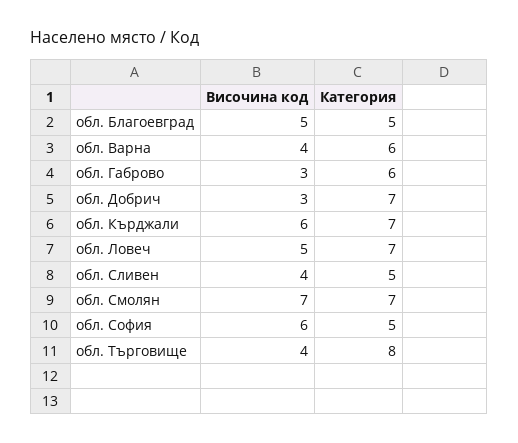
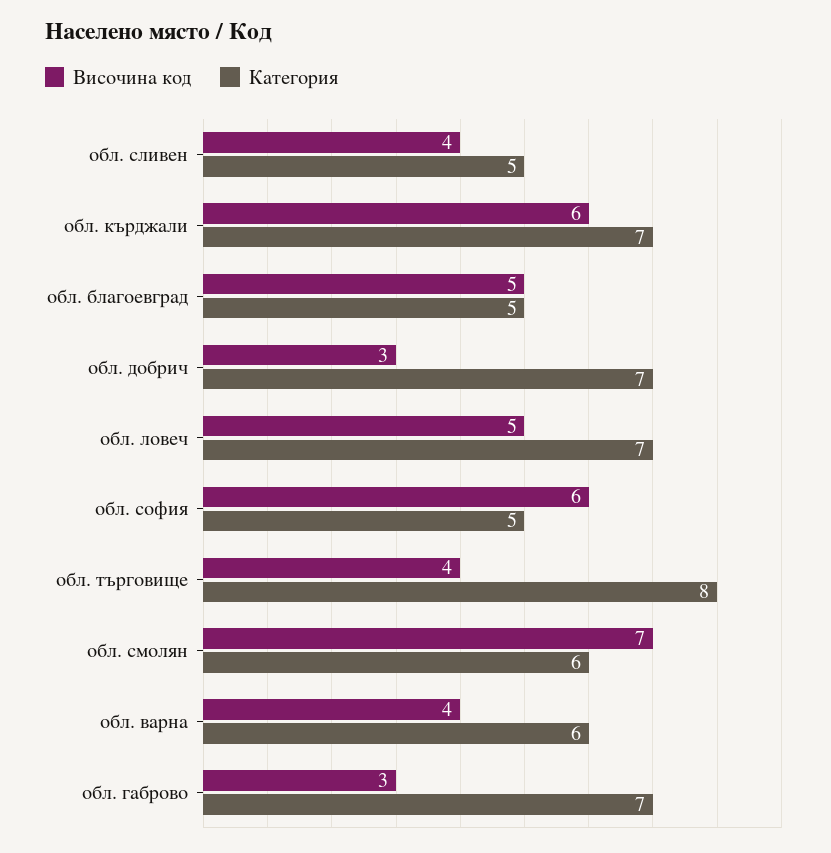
  {
    "Височина код": {
      "обл. Благоевград": 5,
      "обл. Варна": 4,
      "обл. Габрово": 3,
      "обл. Добрич": 3,
      "обл. Кърджали": 6,
      "обл. Ловеч": 5,
      "обл. Сливен": 4,
      "обл. Смолян": 7,
      "обл. София": 6,
      "обл. Търговище": 4
    },
    "Категория": {
      "обл. Благоевград": 5,
      "обл. Варна": 6,
-     "обл. Габрово": 6,
+     "обл. Габрово": 7,
      "обл. Добрич": 7,
      "обл. Кърджали": 7,
      "обл. Ловеч": 7,
      "обл. Сливен": 5,
-     "обл. Смолян": 7,
+     "обл. Смолян": 6,
      "обл. София": 5,
      "обл. Търговище": 8
    }
  }

